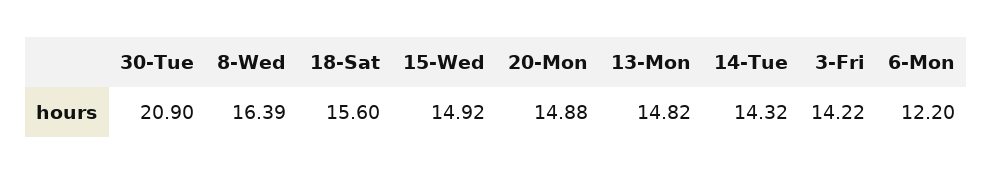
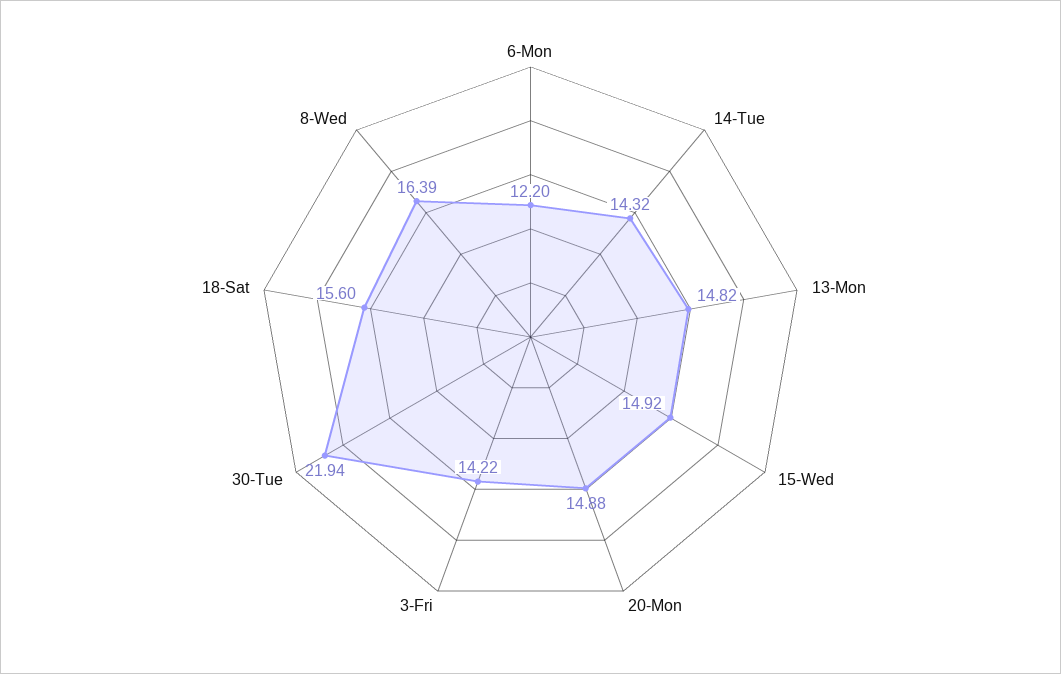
  {
-   "30-Tue": 20.9,
+   "30-Tue": 21.94,
    "8-Wed": 16.39,
    "18-Sat": 15.6,
    "15-Wed": 14.92,
    "20-Mon": 14.88,
    "13-Mon": 14.82,
    "14-Tue": 14.32,
    "3-Fri": 14.22,
    "6-Mon": 12.2
  }

